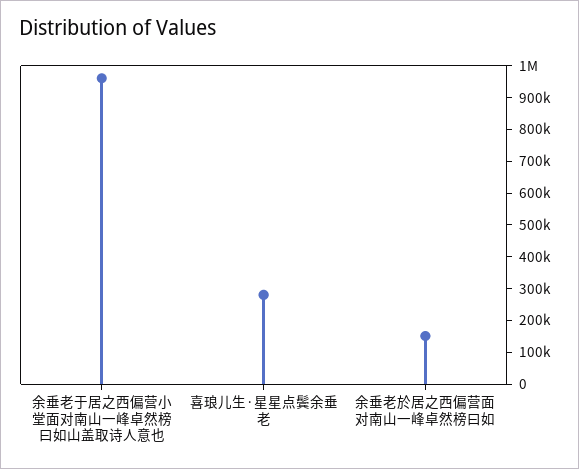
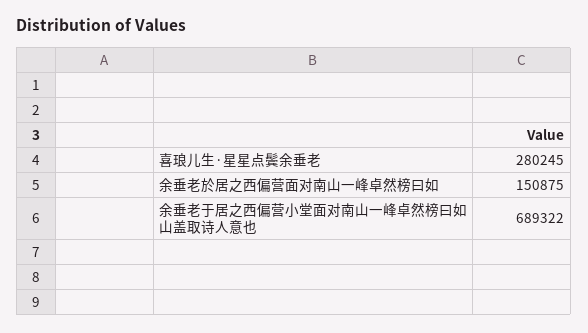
  {
-   "余垂老于居之西偏营小堂面对南山一峰卓然榜曰如山盖取诗人意也": 950000,
+   "余垂老于居之西偏营小堂面对南山一峰卓然榜曰如山盖取诗人意也": 689322,
    "喜琅儿生·星星点鬓余垂老": 280245,
    "余垂老於居之西偏营面对南山一峰卓然榜曰如": 150875
  }

